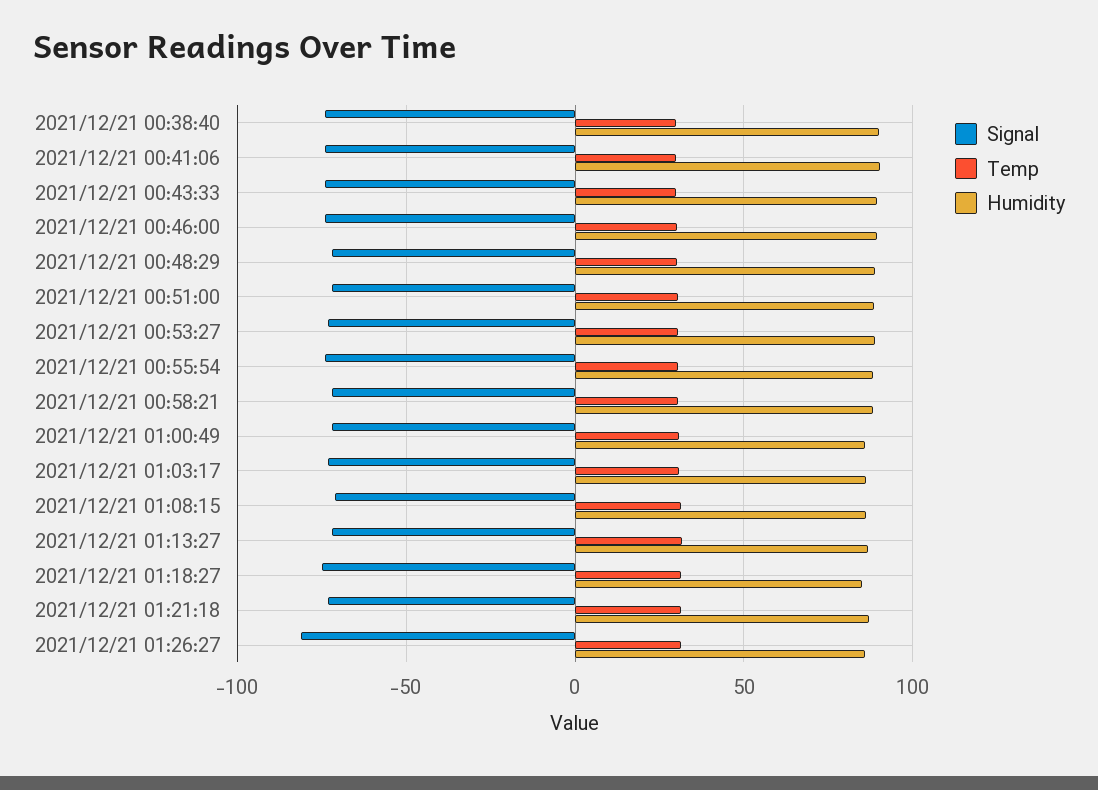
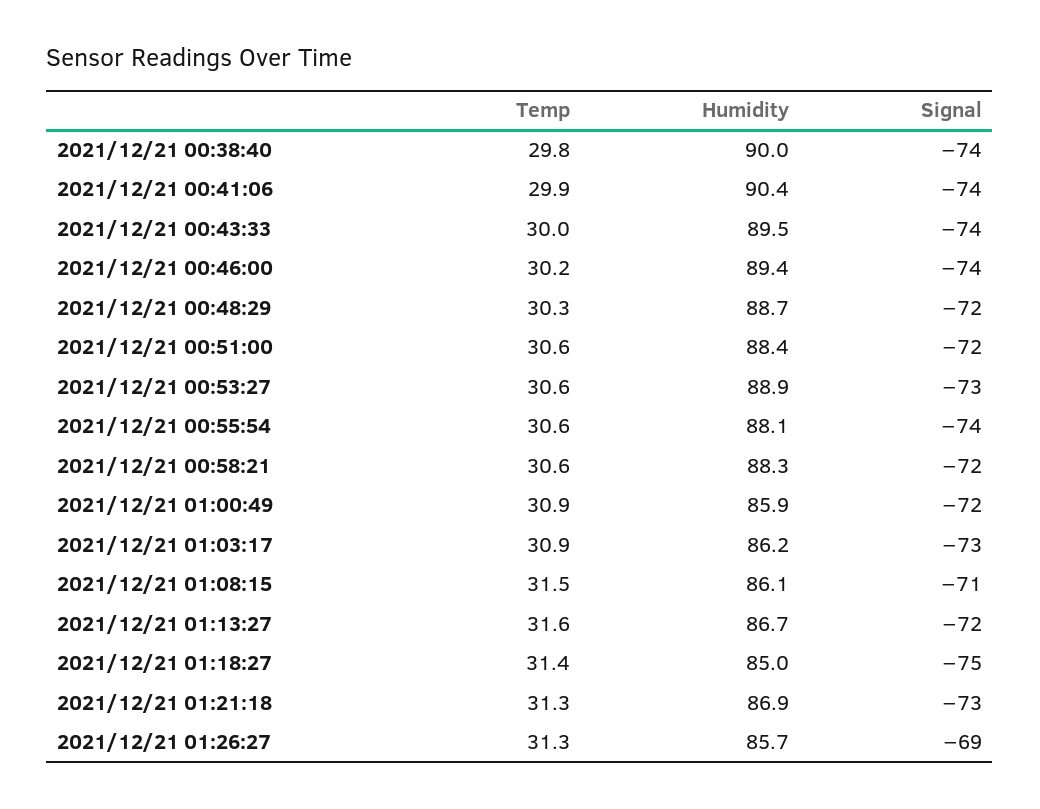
  {
    "Signal": {
      "2021/12/21 00:38:40": -74,
      "2021/12/21 00:41:06": -74,
      "2021/12/21 00:43:33": -74,
      "2021/12/21 00:46:00": -74,
      "2021/12/21 00:48:29": -72,
      "2021/12/21 00:51:00": -72,
      "2021/12/21 00:53:27": -73,
      "2021/12/21 00:55:54": -74,
      "2021/12/21 00:58:21": -72,
      "2021/12/21 01:00:49": -72,
      "2021/12/21 01:03:17": -73,
      "2021/12/21 01:08:15": -71,
      "2021/12/21 01:13:27": -72,
      "2021/12/21 01:18:27": -75,
      "2021/12/21 01:21:18": -73,
-     "2021/12/21 01:26:27": -80
+     "2021/12/21 01:26:27": -69
    },
    "Temp": {
      "2021/12/21 00:38:40": 29.8,
      "2021/12/21 00:41:06": 29.9,
      "2021/12/21 00:43:33": 30,
      "2021/12/21 00:46:00": 30.2,
      "2021/12/21 00:48:29": 30.3,
      "2021/12/21 00:51:00": 30.6,
      "2021/12/21 00:53:27": 30.6,
      "2021/12/21 00:55:54": 30.6,
      "2021/12/21 00:58:21": 30.6,
      "2021/12/21 01:00:49": 30.9,
      "2021/12/21 01:03:17": 30.9,
      "2021/12/21 01:08:15": 31.5,
      "2021/12/21 01:13:27": 31.6,
      "2021/12/21 01:18:27": 31.4,
      "2021/12/21 01:21:18": 31.3,
      "2021/12/21 01:26:27": 31.3
    },
    "Humidity": {
      "2021/12/21 00:38:40": 90,
      "2021/12/21 00:41:06": 90.4,
      "2021/12/21 00:43:33": 89.5,
      "2021/12/21 00:46:00": 89.4,
      "2021/12/21 00:48:29": 88.7,
      "2021/12/21 00:51:00": 88.4,
      "2021/12/21 00:53:27": 88.9,
      "2021/12/21 00:55:54": 88.1,
      "2021/12/21 00:58:21": 88.3,
      "2021/12/21 01:00:49": 85.9,
      "2021/12/21 01:03:17": 86.2,
      "2021/12/21 01:08:15": 86.1,
      "2021/12/21 01:13:27": 86.7,
      "2021/12/21 01:18:27": 85,
      "2021/12/21 01:21:18": 86.9,
      "2021/12/21 01:26:27": 85.7
    }
  }

